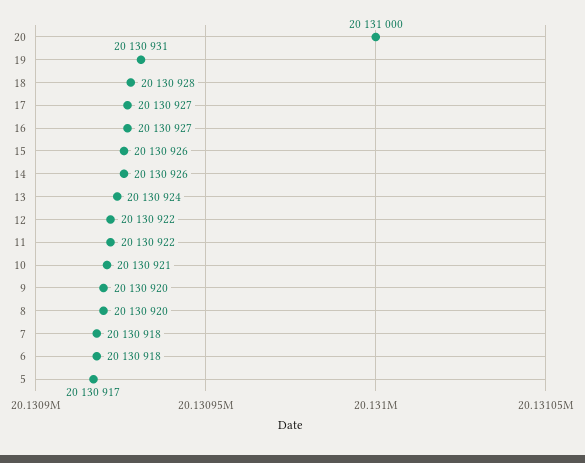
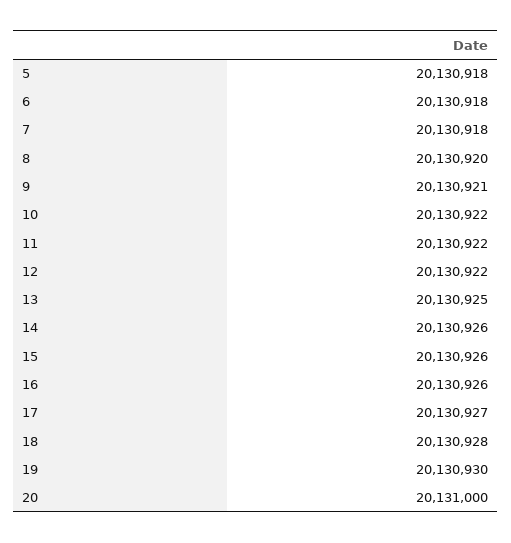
  {
    "20": 20131000,
-   "19": 20130931,
+   "19": 20130930,
    "18": 20130928,
    "17": 20130927,
-   "16": 20130927,
+   "16": 20130926,
    "15": 20130926,
    "14": 20130926,
-   "13": 20130924,
+   "13": 20130925,
    "12": 20130922,
    "11": 20130922,
-   "10": 20130921,
+   "10": 20130922,
-   "9": 20130920,
+   "9": 20130921,
    "8": 20130920,
    "7": 20130918,
    "6": 20130918,
-   "5": 20130917
+   "5": 20130918
  }

